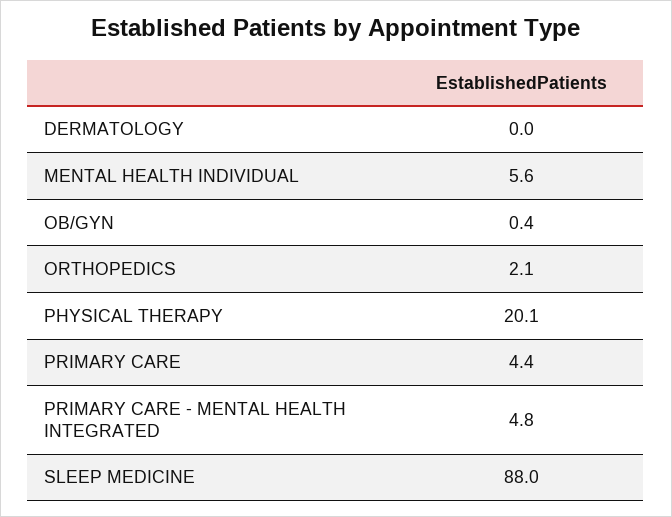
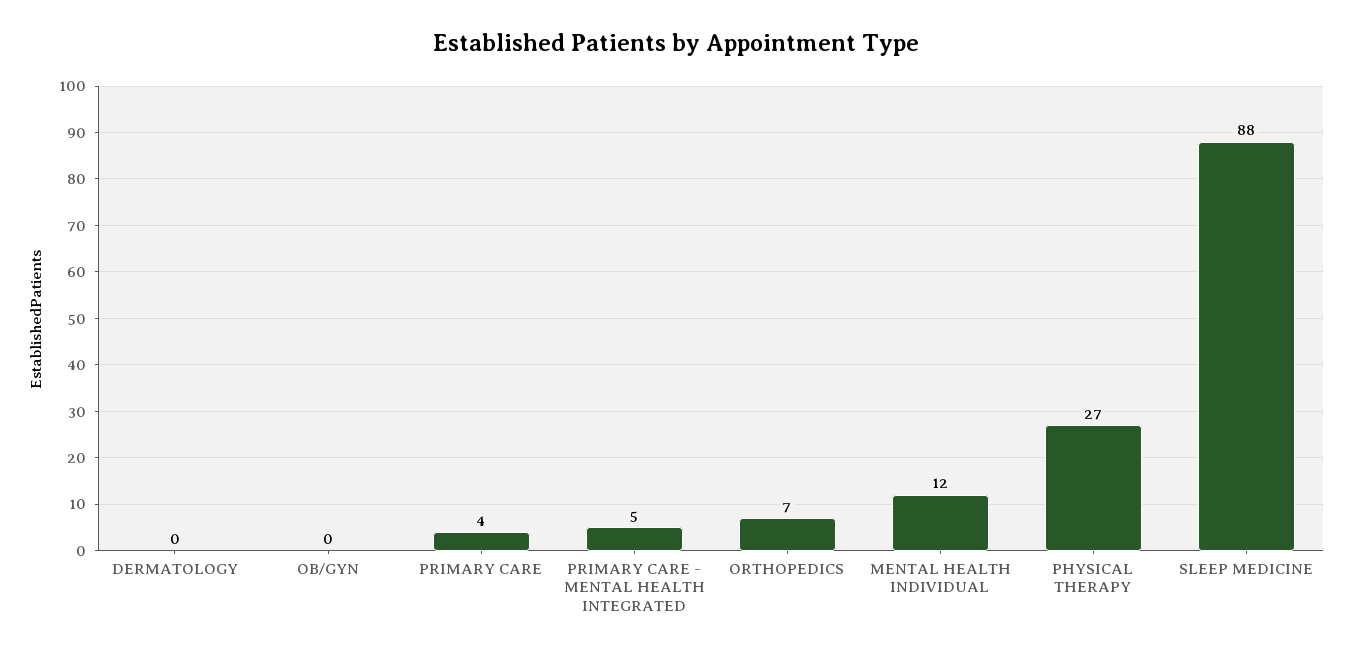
  {
    "DERMATOLOGY": 0,
-   "MENTAL HEALTH INDIVIDUAL": 5.6,
+   "MENTAL HEALTH INDIVIDUAL": 12,
    "OB/GYN": 0.4,
-   "ORTHOPEDICS": 2.1,
+   "ORTHOPEDICS": 7,
-   "PHYSICAL THERAPY": 20.1,
+   "PHYSICAL THERAPY": 27,
    "PRIMARY CARE": 4.4,
    "PRIMARY CARE - MENTAL HEALTH INTEGRATED": 4.8,
    "SLEEP MEDICINE": 88
  }

